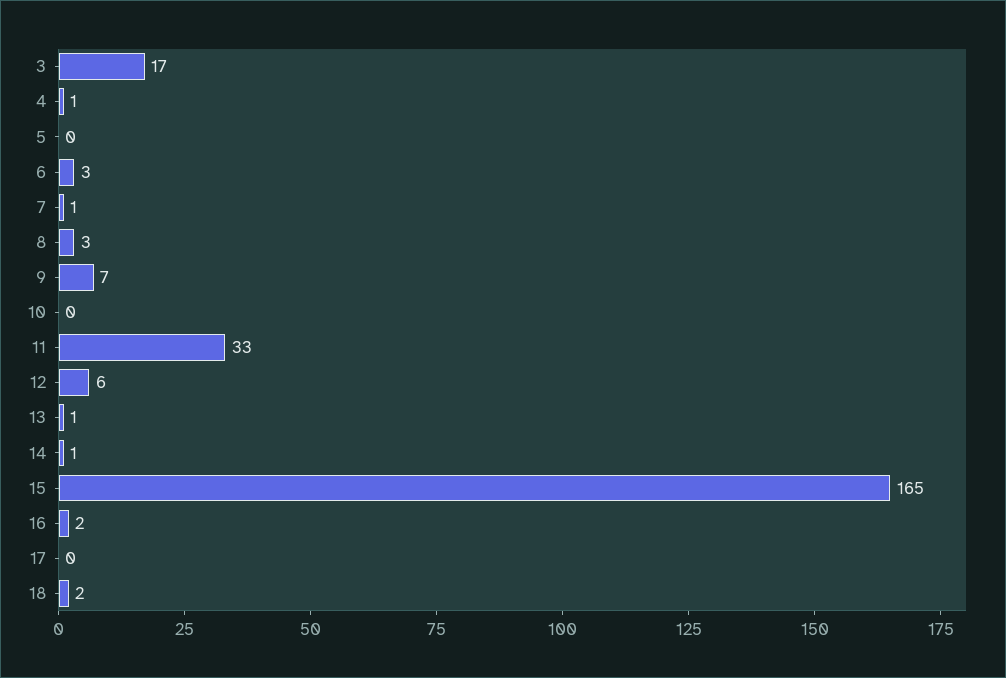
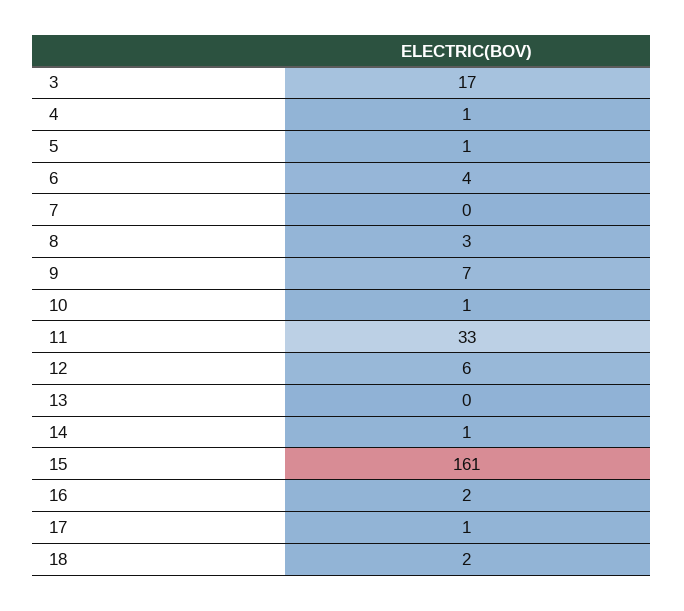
  {
    "3": 17,
    "4": 1,
-   "5": 0,
+   "5": 1,
-   "6": 3,
+   "6": 4,
-   "7": 1,
+   "7": 0,
    "8": 3,
    "9": 7,
-   "10": 0,
+   "10": 1,
    "11": 33,
    "12": 6,
-   "13": 1,
+   "13": 0,
    "14": 1,
-   "15": 165,
+   "15": 161,
    "16": 2,
-   "17": 0,
+   "17": 1,
    "18": 2
  }

